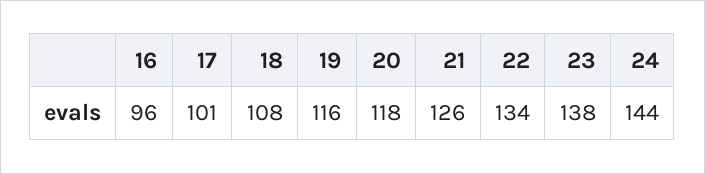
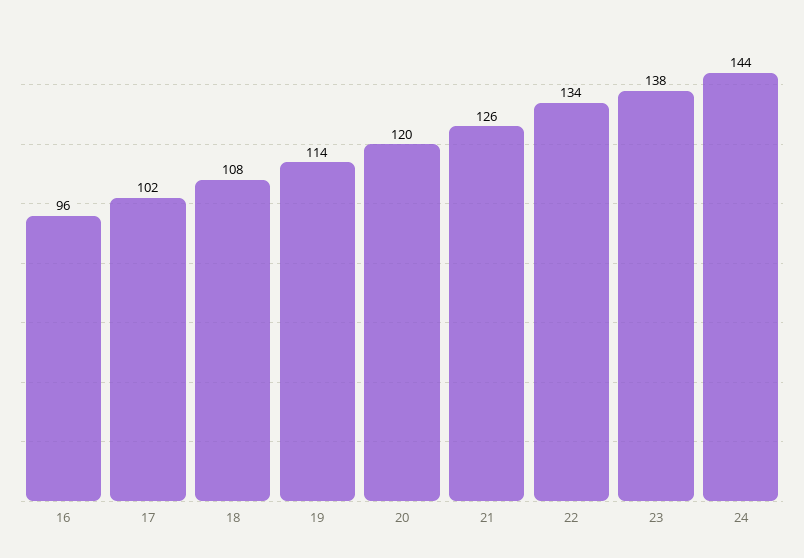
  {
    "16": 96,
-   "17": 101,
+   "17": 102,
    "18": 108,
-   "19": 116,
+   "19": 114,
-   "20": 118,
+   "20": 120,
    "21": 126,
    "22": 134,
    "23": 138,
    "24": 144
  }

